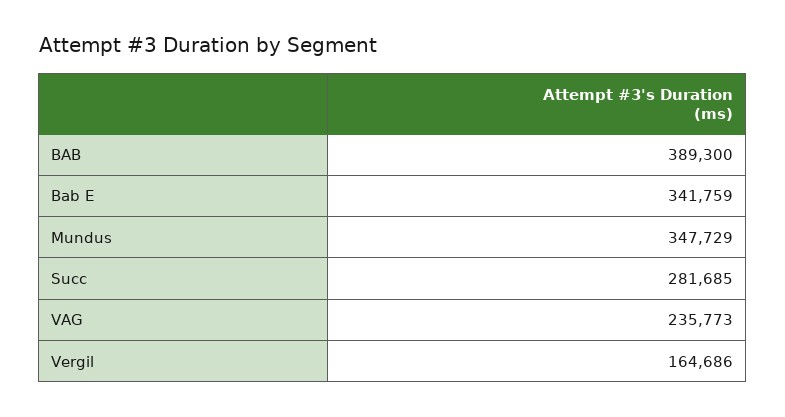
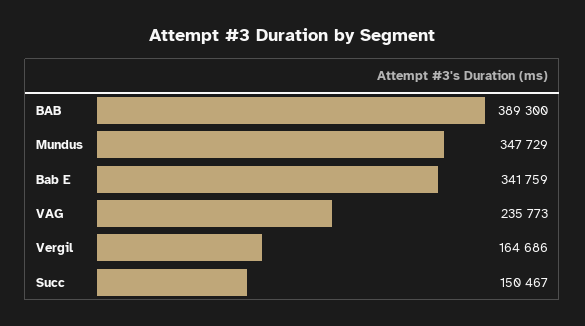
  {
    "BAB": 389300,
    "Bab E": 341759,
    "Mundus": 347729,
-   "Succ": 281685,
+   "Succ": 150467,
    "VAG": 235773,
    "Vergil": 164686
  }

